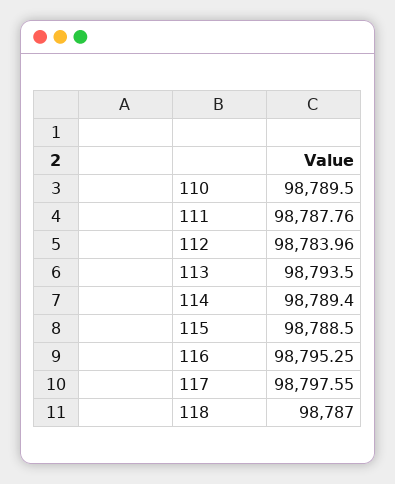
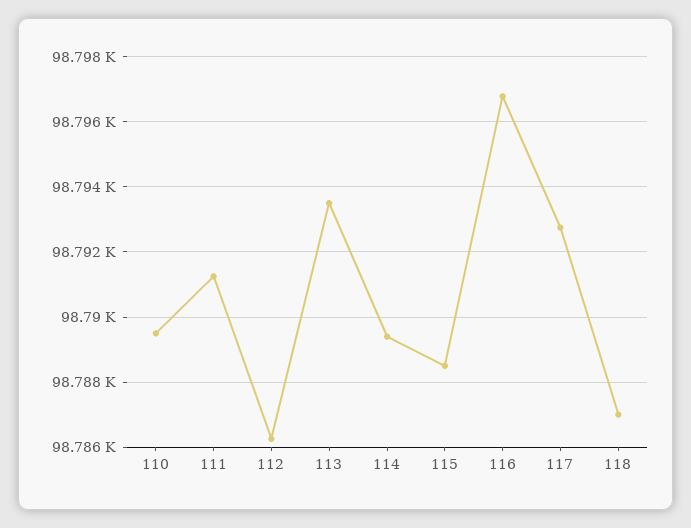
  {
    "110": 98789.5,
-   "111": 98787.76,
+   "111": 98791.2,
-   "112": 98783.96,
+   "112": 98786.2,
    "113": 98793.5,
    "114": 98789.4,
    "115": 98788.5,
-   "116": 98795.25,
+   "116": 98796.8,
-   "117": 98797.55,
+   "117": 98792.8,
    "118": 98787
  }

